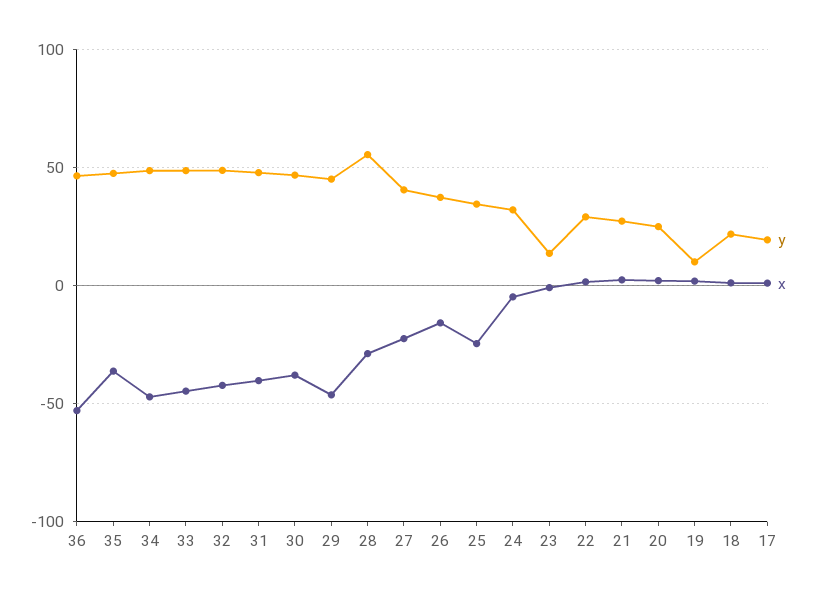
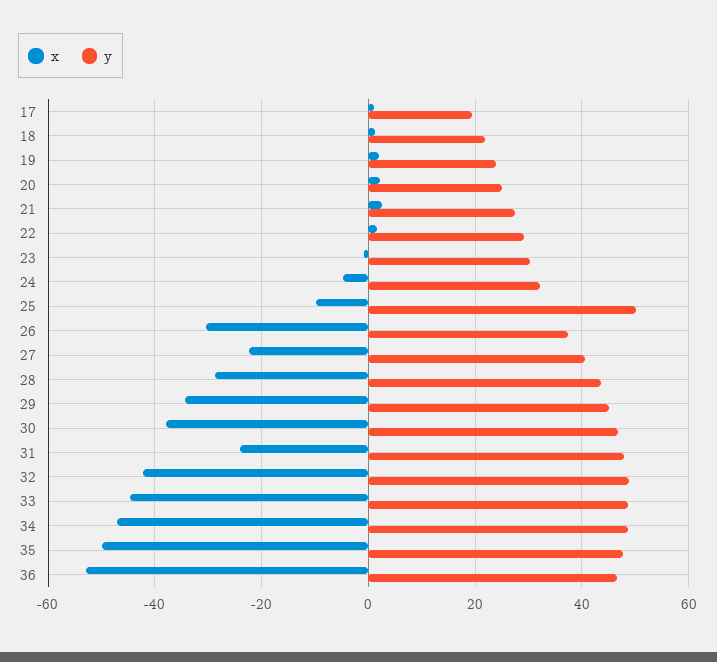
  {
    "y": {
      "36": 46,
      "35": 48,
      "34": 48,
      "33": 48,
      "32": 48,
      "31": 48,
      "30": 46,
      "29": 46,
-     "28": 55,
+     "28": 44,
      "27": 40,
      "26": 38,
-     "25": 35,
+     "25": 50,
      "24": 32,
-     "23": 15,
+     "23": 30,
      "22": 30,
      "21": 28,
      "20": 26,
-     "19": 10,
+     "19": 24,
      "18": 22,
      "17": 20
    },
    "x": {
      "36": -52,
-     "35": -35,
+     "35": -50,
      "34": -48,
      "33": -44,
      "32": -42,
-     "31": -40,
+     "31": -24,
      "30": -38,
-     "29": -45,
+     "29": -34,
      "28": -28,
      "27": -22,
-     "26": -15,
+     "26": -30,
-     "25": -25,
+     "25": -10,
      "24": -4,
      "23": 0,
      "22": 2,
      "21": 2,
      "20": 2,
      "19": 2,
      "18": 2,
      "17": 2
    }
  }

